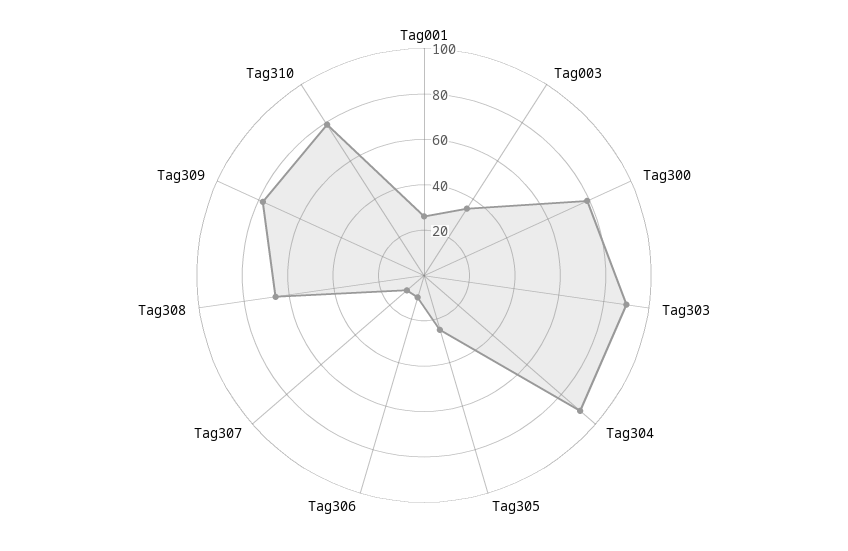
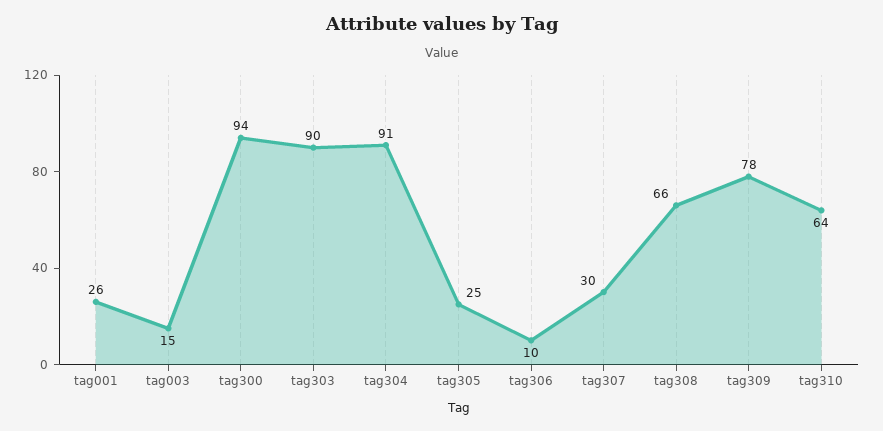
  {
    "Tag001": 26,
-   "Tag003": 35,
+   "Tag003": 15,
-   "Tag300": 80,
+   "Tag300": 94,
    "Tag303": 90,
    "Tag304": 91,
    "Tag305": 25,
    "Tag306": 10,
-   "Tag307": 10,
+   "Tag307": 30,
    "Tag308": 66,
    "Tag309": 78,
-   "Tag310": 80
+   "Tag310": 64
  }

